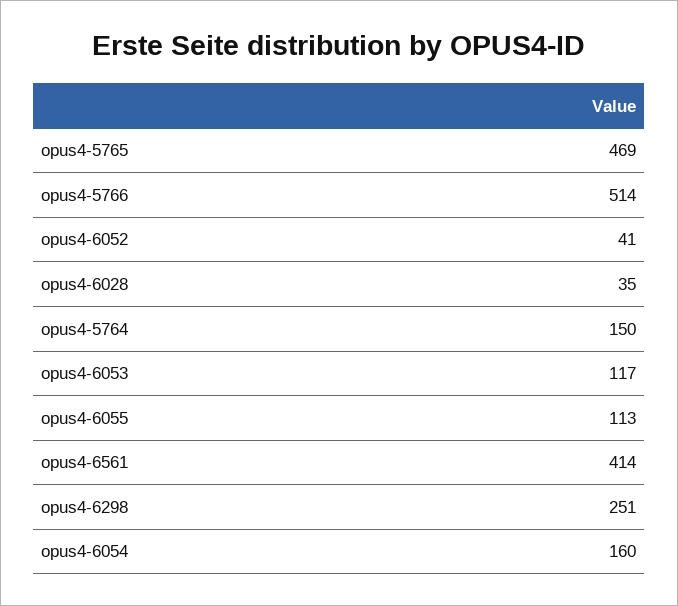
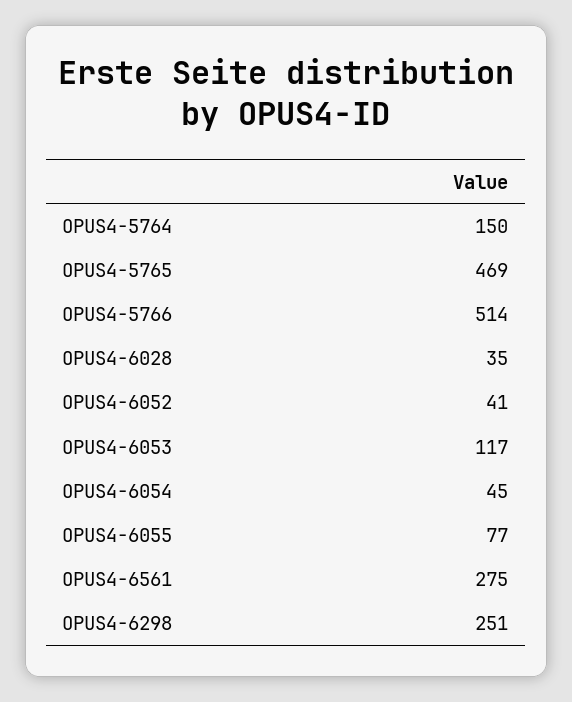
  {
    "opus4-5765": 469,
    "opus4-5766": 514,
    "opus4-6052": 41,
    "opus4-6028": 35,
    "opus4-5764": 150,
    "opus4-6053": 117,
-   "opus4-6055": 113,
+   "opus4-6055": 77,
-   "opus4-6561": 414,
+   "opus4-6561": 275,
    "opus4-6298": 251,
-   "opus4-6054": 160
+   "opus4-6054": 45
  }

